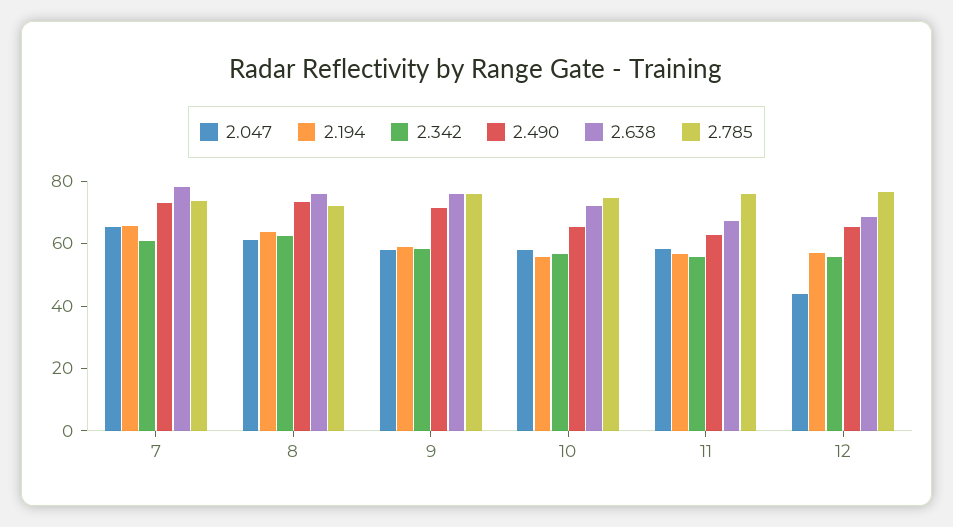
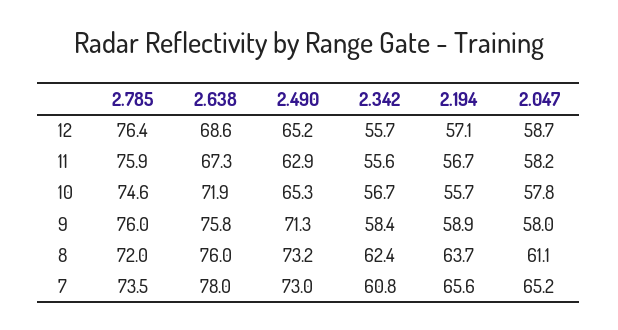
  {
    "2.047": {
      "7": 65.2,
      "8": 61.1,
      "9": 58,
      "10": 57.8,
      "11": 58.2,
-     "12": 45
+     "12": 58.7
    },
    "2.194": {
      "7": 65.6,
      "8": 63.7,
      "9": 58.9,
      "10": 55.7,
      "11": 56.7,
      "12": 57.1
    },
    "2.342": {
      "7": 60.8,
      "8": 62.4,
      "9": 58.4,
      "10": 56.7,
      "11": 55.6,
      "12": 55.7
    },
    "2.490": {
      "7": 73,
      "8": 73.2,
      "9": 71.3,
      "10": 65.3,
      "11": 62.9,
      "12": 65.2
    },
    "2.638": {
      "7": 78,
      "8": 76,
      "9": 75.8,
      "10": 71.9,
      "11": 67.3,
      "12": 68.6
    },
    "2.785": {
      "7": 73.5,
      "8": 72,
      "9": 76,
      "10": 74.6,
      "11": 75.9,
      "12": 76.4
    }
  }

